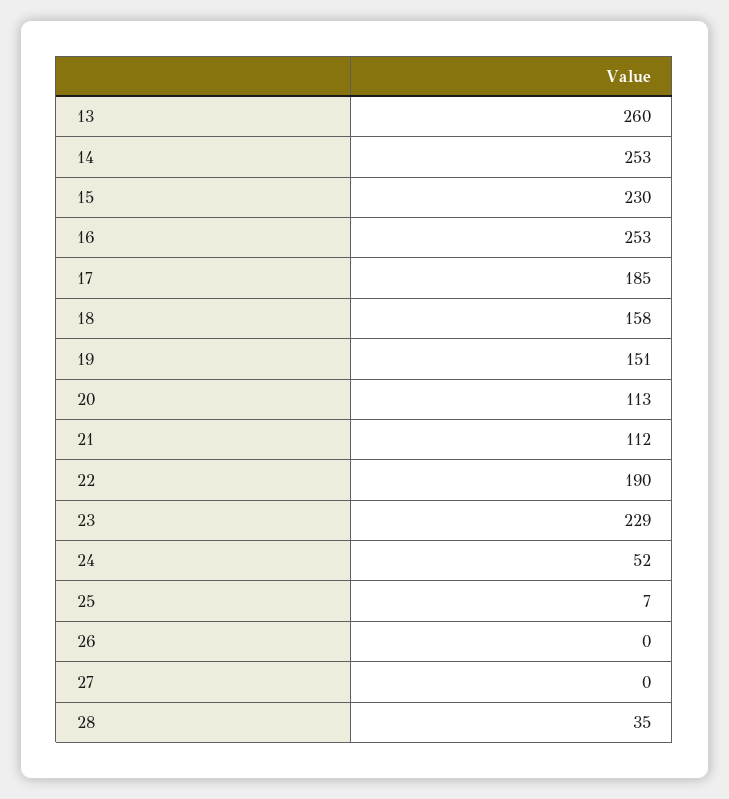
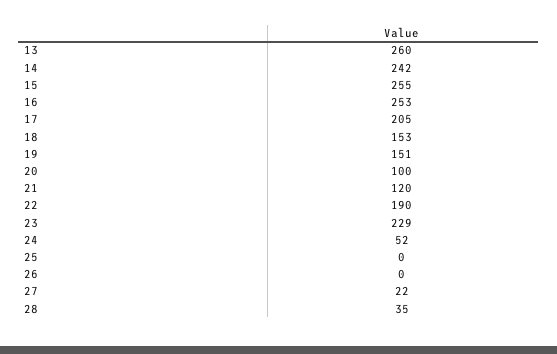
  {
    "13": 260,
-   "14": 253,
+   "14": 242,
-   "15": 230,
+   "15": 255,
    "16": 253,
-   "17": 185,
+   "17": 205,
-   "18": 158,
+   "18": 153,
    "19": 151,
-   "20": 113,
+   "20": 100,
-   "21": 112,
+   "21": 120,
    "22": 190,
    "23": 229,
    "24": 52,
-   "25": 7,
+   "25": 0,
    "26": 0,
-   "27": 0,
+   "27": 22,
    "28": 35
  }

